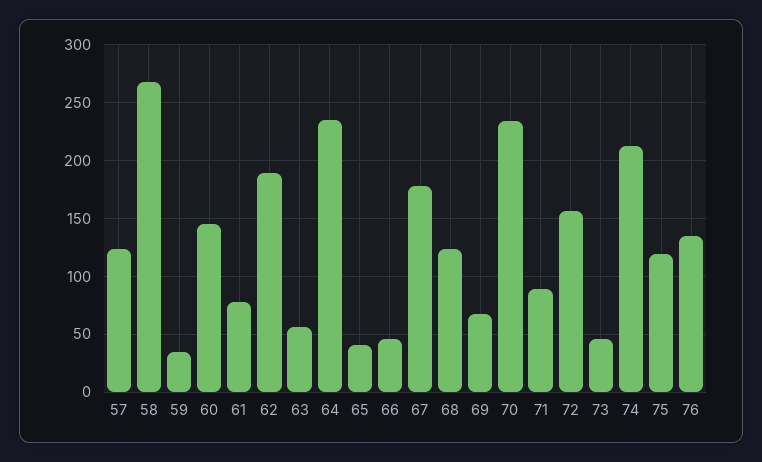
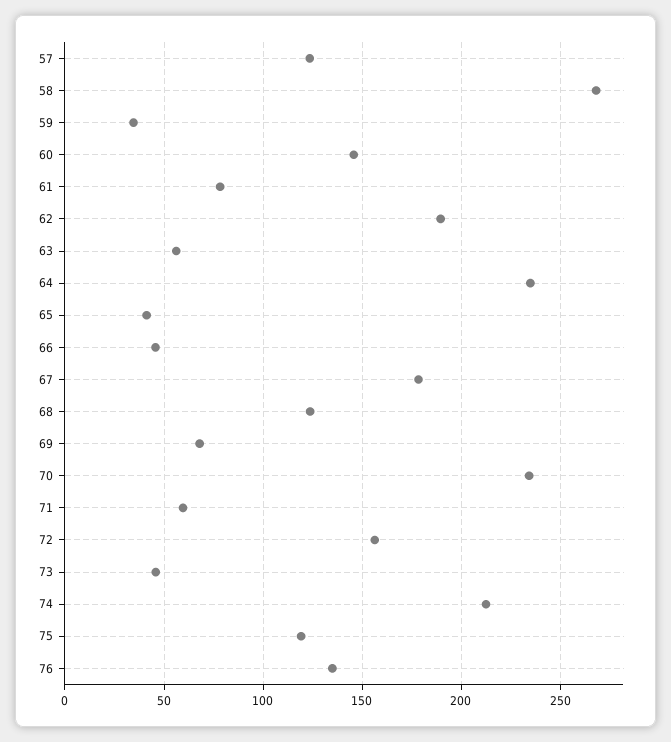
  {
    "57": 125,
    "58": 270,
    "59": 35,
    "60": 145,
    "61": 80,
    "62": 190,
    "63": 55,
    "64": 235,
    "65": 40,
    "66": 45,
    "67": 180,
    "68": 125,
    "69": 70,
    "70": 235,
-   "71": 90,
+   "71": 60,
    "72": 155,
    "73": 45,
    "74": 210,
    "75": 120,
    "76": 135
  }

